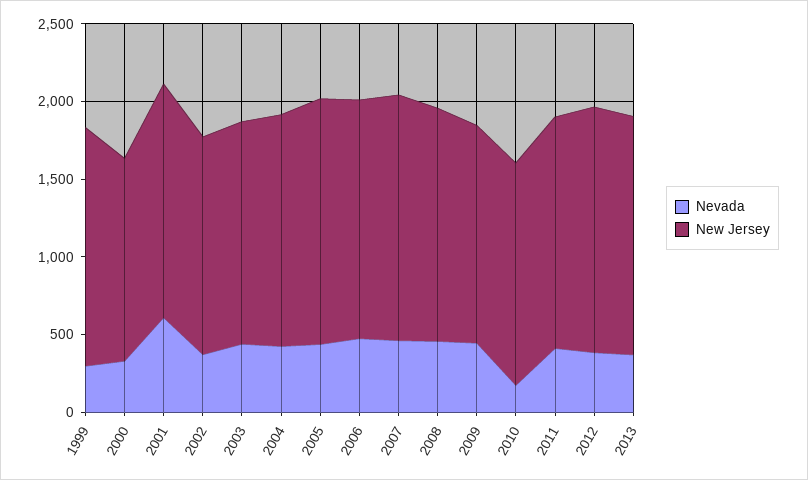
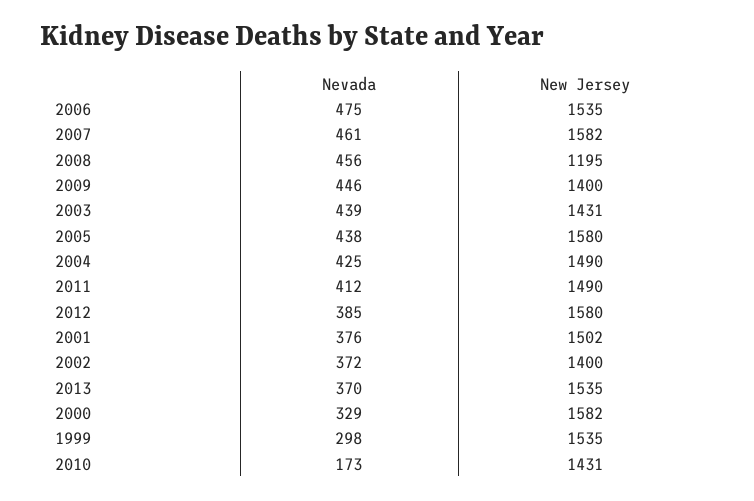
  {
    "Nevada": {
      "1999": 298,
      "2000": 329,
-     "2001": 600,
+     "2001": 376,
      "2002": 372,
      "2003": 439,
      "2004": 425,
      "2005": 438,
      "2006": 475,
      "2007": 461,
      "2008": 456,
      "2009": 446,
      "2010": 173,
      "2011": 412,
      "2012": 385,
      "2013": 370
    },
    "New Jersey": {
      "1999": 1535,
-     "2000": 1300,
+     "2000": 1582,
      "2001": 1502,
      "2002": 1400,
      "2003": 1431,
      "2004": 1490,
      "2005": 1580,
      "2006": 1535,
      "2007": 1582,
-     "2008": 1500,
+     "2008": 1195,
      "2009": 1400,
      "2010": 1431,
      "2011": 1490,
      "2012": 1580,
      "2013": 1535
    }
  }

